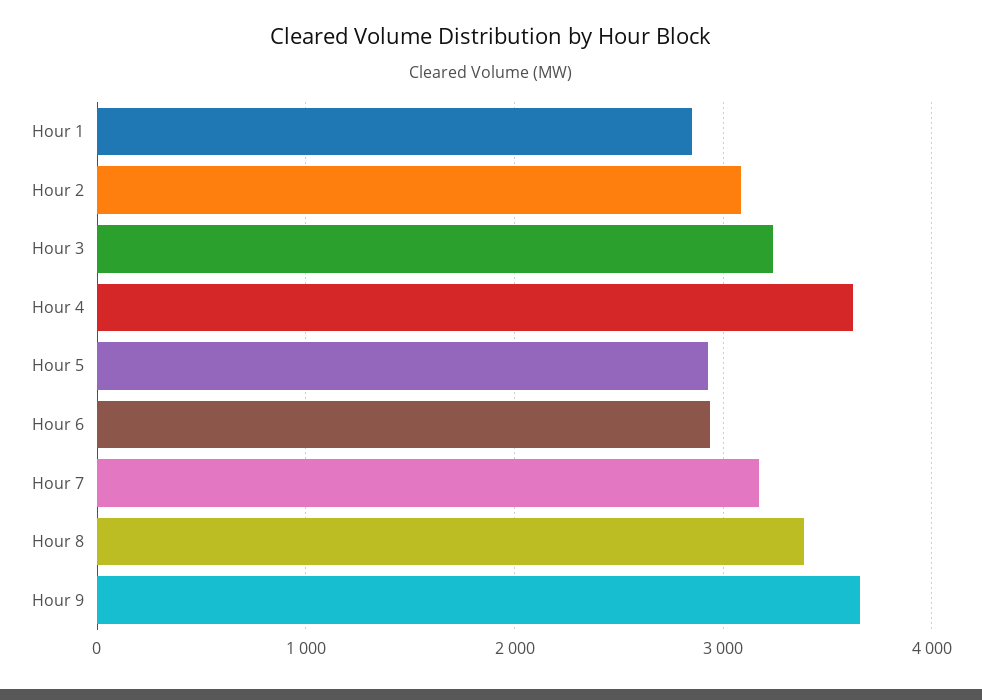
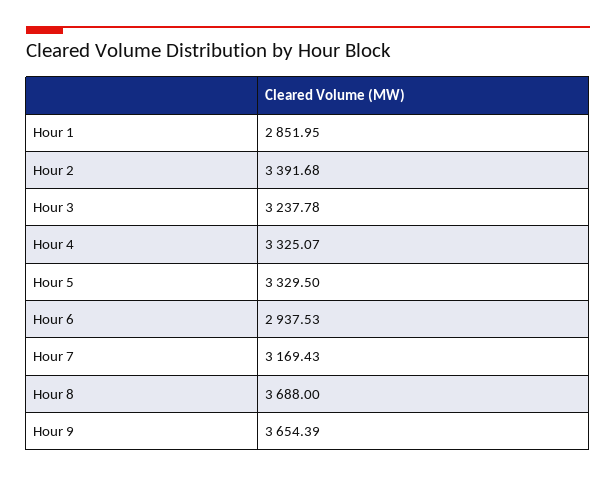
  {
    "Hour 1": 2851.95,
-   "Hour 2": 3100,
+   "Hour 2": 3391.68,
    "Hour 3": 3237.78,
-   "Hour 4": 3600,
+   "Hour 4": 3325.07,
-   "Hour 5": 2900,
+   "Hour 5": 3329.5,
    "Hour 6": 2937.53,
    "Hour 7": 3169.43,
-   "Hour 8": 3400,
+   "Hour 8": 3688,
    "Hour 9": 3654.39
  }

